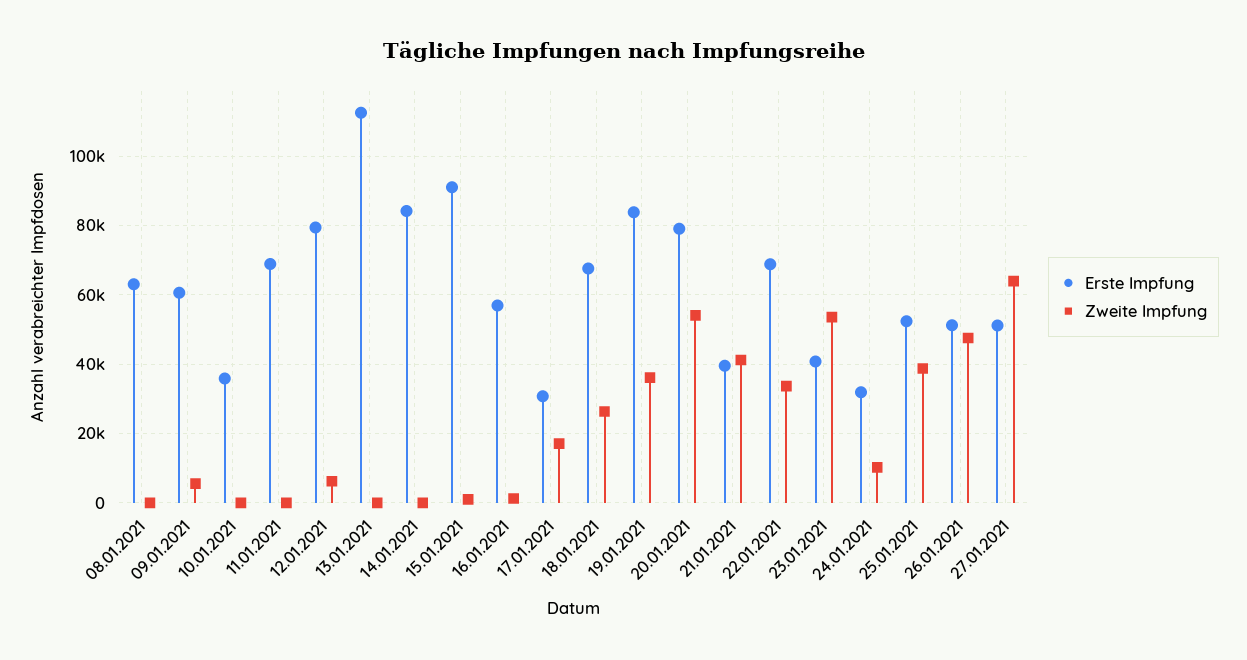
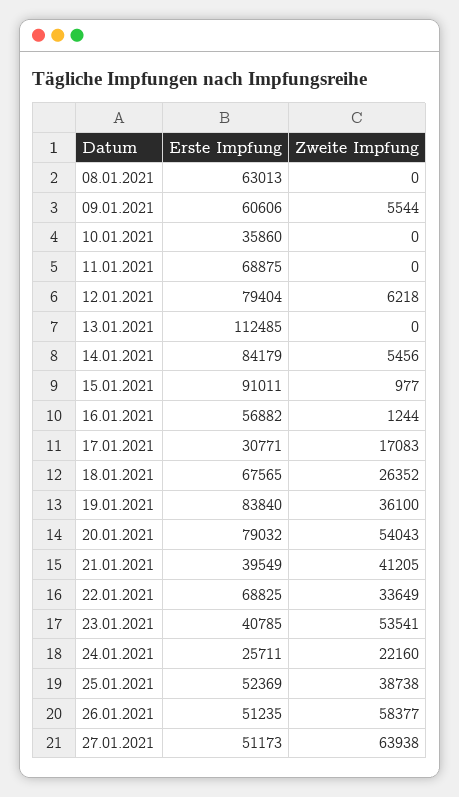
  {
    "Erste Impfung": {
      "08.01.2021": 63013,
      "09.01.2021": 60606,
      "10.01.2021": 35860,
      "11.01.2021": 68875,
      "12.01.2021": 79404,
      "13.01.2021": 112485,
      "14.01.2021": 84179,
      "15.01.2021": 91011,
      "16.01.2021": 56882,
      "17.01.2021": 30771,
      "18.01.2021": 67565,
      "19.01.2021": 83840,
      "20.01.2021": 79032,
      "21.01.2021": 39549,
      "22.01.2021": 68825,
      "23.01.2021": 40785,
-     "24.01.2021": 32000,
+     "24.01.2021": 25711,
      "25.01.2021": 52369,
      "26.01.2021": 51235,
      "27.01.2021": 51173
    },
    "Zweite Impfung": {
      "08.01.2021": 0,
      "09.01.2021": 5544,
      "10.01.2021": 0,
      "11.01.2021": 0,
      "12.01.2021": 6218,
      "13.01.2021": 0,
-     "14.01.2021": 0,
+     "14.01.2021": 5456,
      "15.01.2021": 977,
      "16.01.2021": 1244,
      "17.01.2021": 17083,
      "18.01.2021": 26352,
      "19.01.2021": 36100,
      "20.01.2021": 54043,
      "21.01.2021": 41205,
      "22.01.2021": 33649,
      "23.01.2021": 53541,
-     "24.01.2021": 10000,
+     "24.01.2021": 22160,
      "25.01.2021": 38738,
-     "26.01.2021": 48000,
+     "26.01.2021": 58377,
      "27.01.2021": 63938
    }
  }

